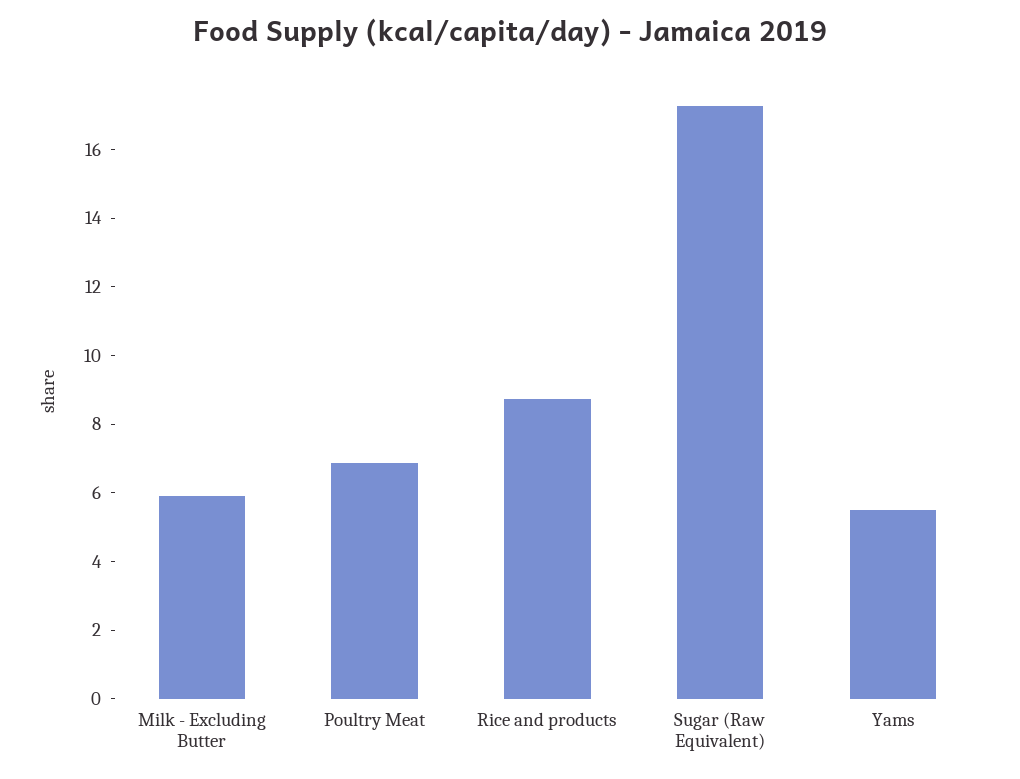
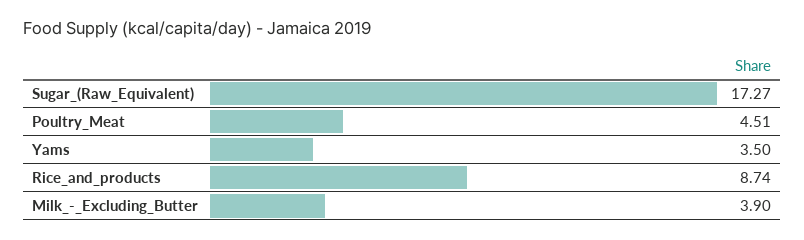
  {
-   "Milk - Excluding Butter": 6,
+   "Milk - Excluding Butter": 3.9,
-   "Poultry Meat": 7,
+   "Poultry Meat": 4.51,
    "Rice and products": 8.74,
    "Sugar (Raw Equivalent)": 17.27,
-   "Yams": 5.5
+   "Yams": 3.5
  }

